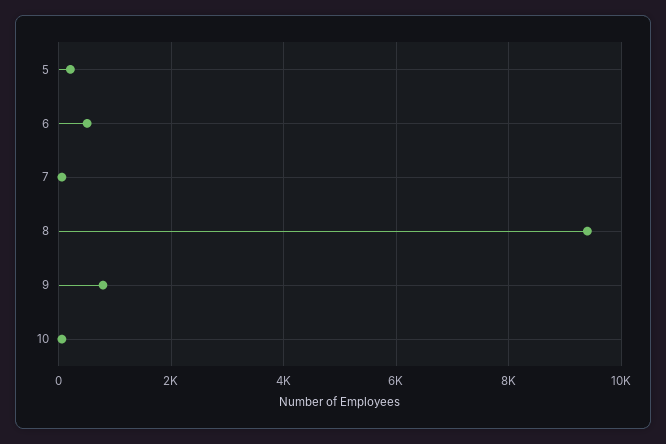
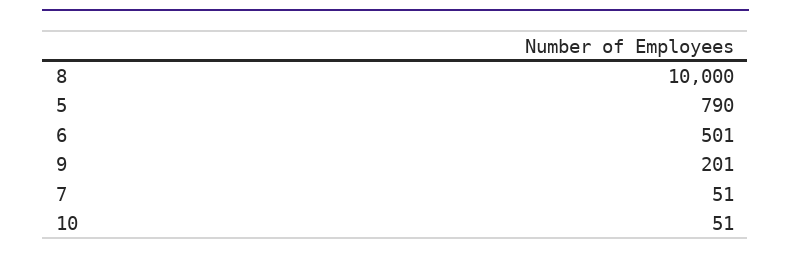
  {
-   "5": 200,
+   "5": 790,
    "6": 501,
    "7": 51,
-   "8": 9400,
+   "8": 10000,
-   "9": 800,
+   "9": 201,
    "10": 51
  }

